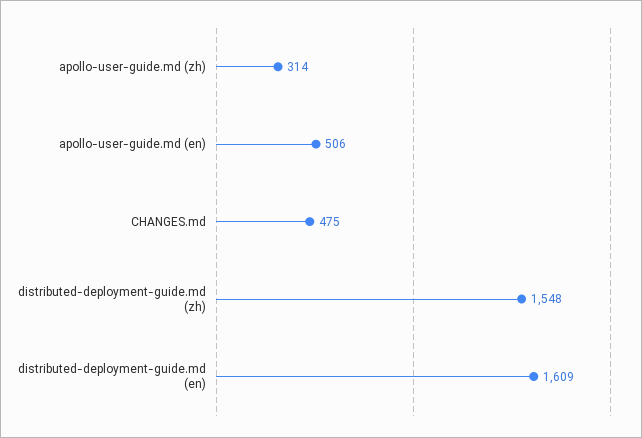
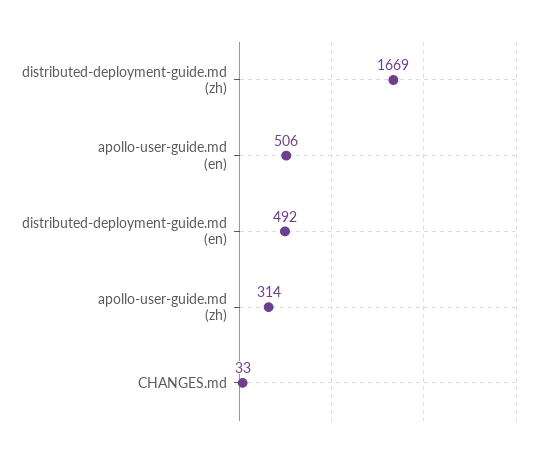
  {
    "apollo-user-guide.md (zh)": 314,
    "apollo-user-guide.md (en)": 506,
-   "CHANGES.md": 475,
+   "CHANGES.md": 33,
-   "distributed-deployment-guide.md (zh)": 1548,
+   "distributed-deployment-guide.md (zh)": 1669,
-   "distributed-deployment-guide.md (en)": 1609
+   "distributed-deployment-guide.md (en)": 492
  }

